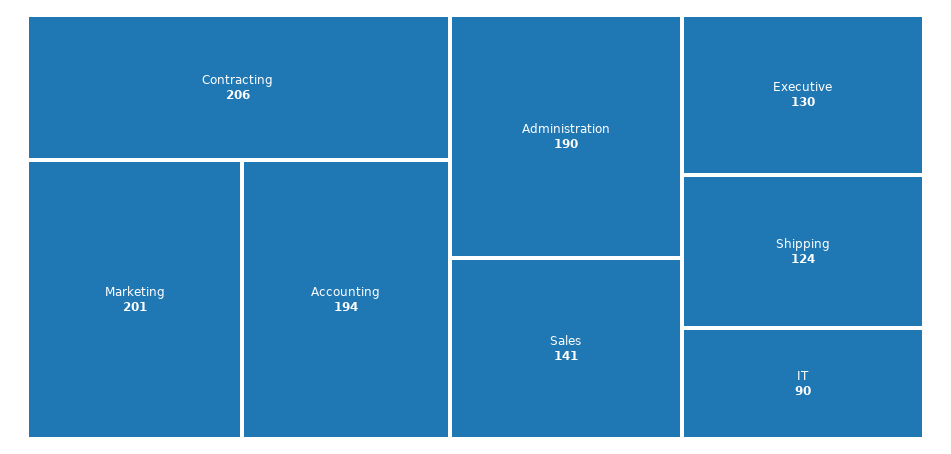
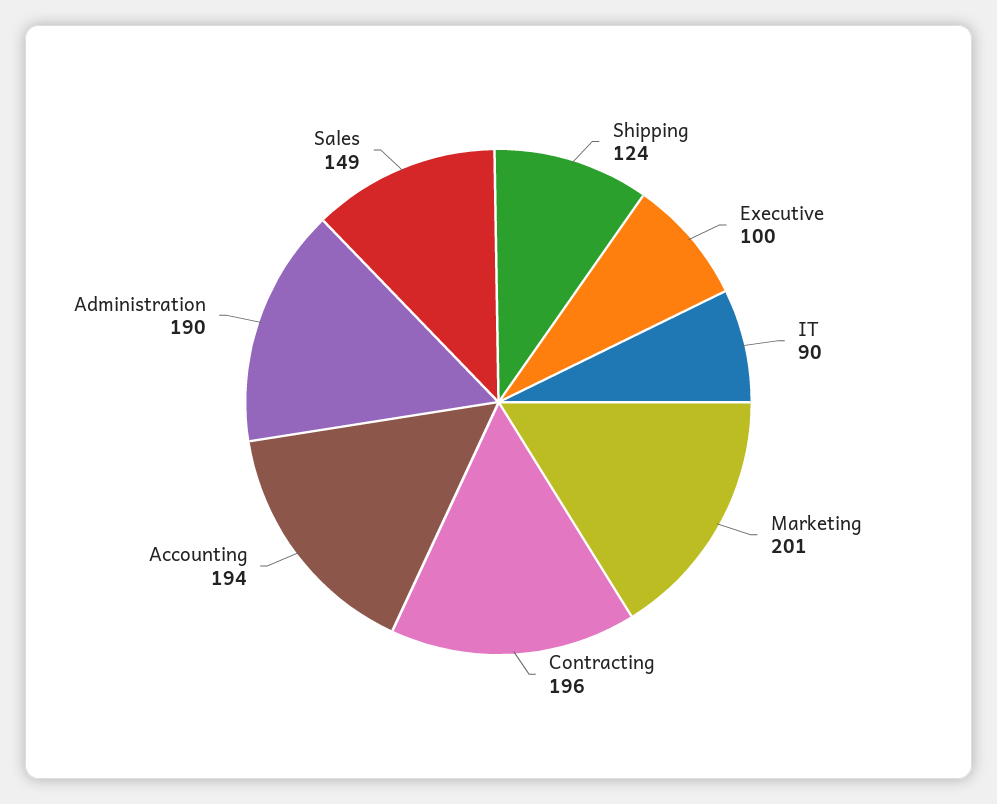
  {
-   "Contracting": 206,
+   "Contracting": 196,
    "Marketing": 201,
    "Accounting": 194,
    "Administration": 190,
-   "Sales": 141,
+   "Sales": 149,
-   "Executive": 130,
+   "Executive": 100,
    "Shipping": 124,
    "IT": 90
  }

